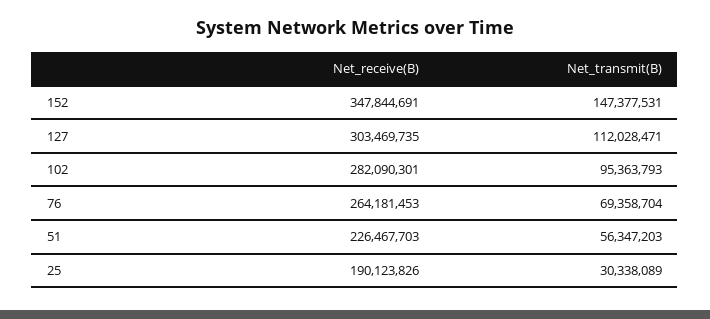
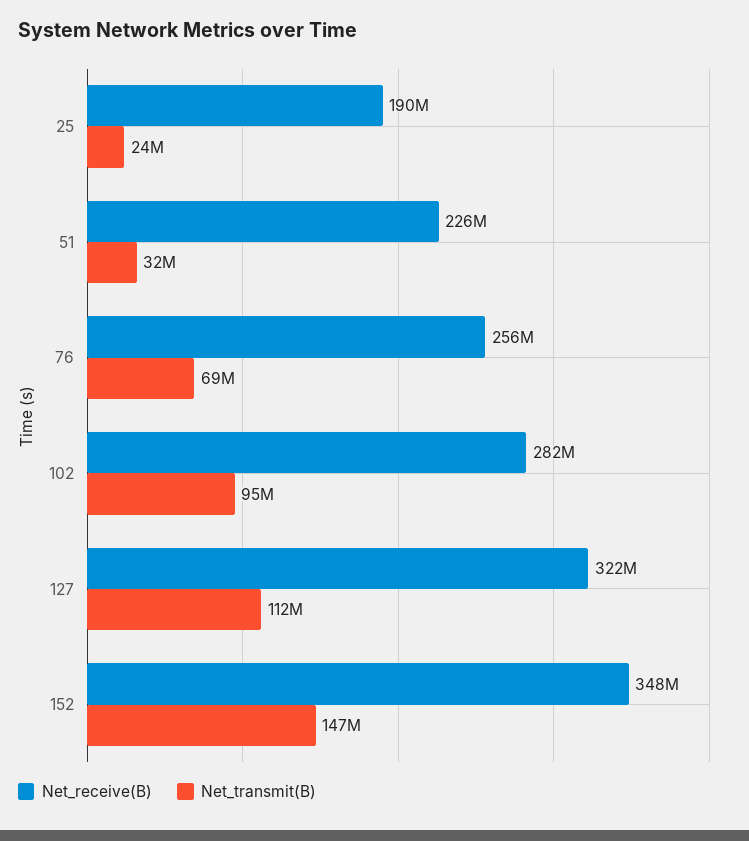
  {
    "Net_receive(B)": {
      "152": 347844691,
-     "127": 303469735,
+     "127": 322000000,
      "102": 282090301,
-     "76": 264181453,
+     "76": 256000000,
      "51": 226467703,
      "25": 190123826
    },
    "Net_transmit(B)": {
      "152": 147377531,
      "127": 112028471,
      "102": 95363793,
      "76": 69358704,
-     "51": 56347203,
+     "51": 32000000,
-     "25": 30338089
+     "25": 24000000
    }
  }

